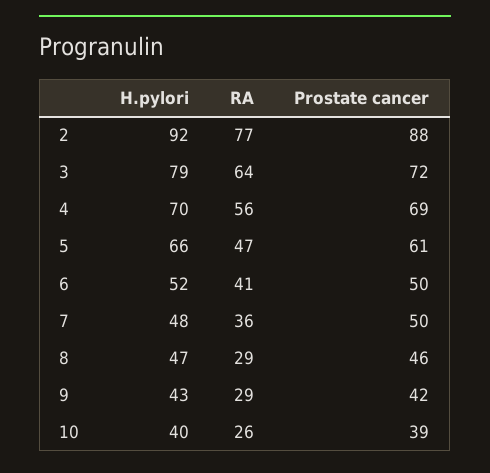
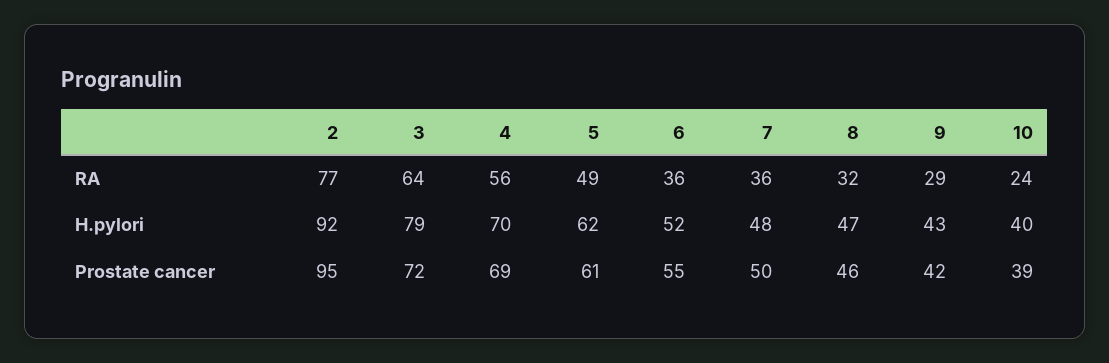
  {
    "H.pylori": {
      "2": 92,
      "3": 79,
      "4": 70,
-     "5": 66,
+     "5": 62,
      "6": 52,
      "7": 48,
      "8": 47,
      "9": 43,
      "10": 40
    },
    "RA": {
      "2": 77,
      "3": 64,
      "4": 56,
-     "5": 47,
+     "5": 49,
-     "6": 41,
+     "6": 36,
      "7": 36,
-     "8": 29,
+     "8": 32,
      "9": 29,
-     "10": 26
+     "10": 24
    },
    "Prostate cancer": {
-     "2": 88,
+     "2": 95,
      "3": 72,
      "4": 69,
      "5": 61,
-     "6": 50,
+     "6": 55,
      "7": 50,
      "8": 46,
      "9": 42,
      "10": 39
    }
  }

